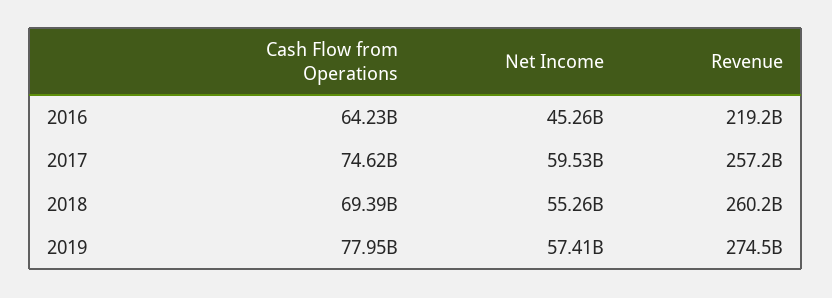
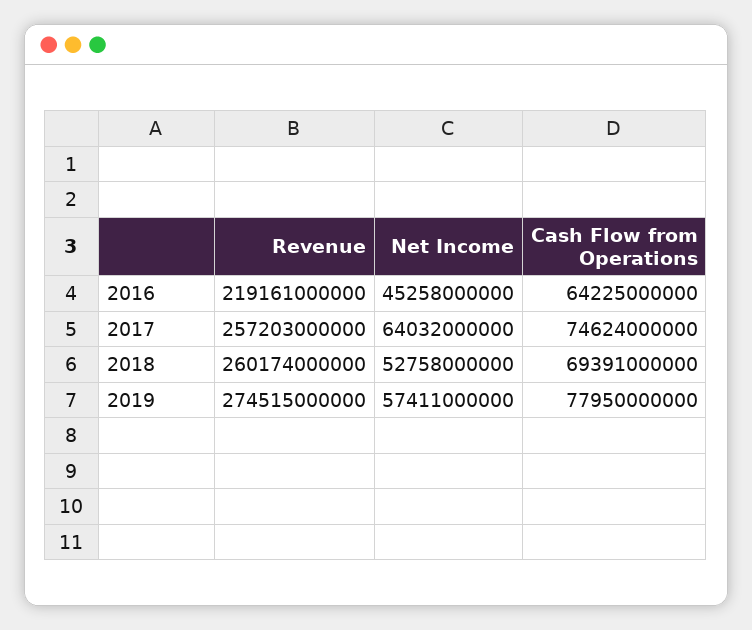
  {
    "Cash Flow from Operations": {
      "2016": 64225000000,
      "2017": 74624000000,
      "2018": 69391000000,
      "2019": 77950000000
    },
    "Net Income": {
      "2016": 45258000000,
-     "2017": 59530000000,
+     "2017": 64032000000,
-     "2018": 55260000000,
+     "2018": 52758000000,
      "2019": 57411000000
    },
    "Revenue": {
      "2016": 219161000000,
      "2017": 257203000000,
      "2018": 260174000000,
      "2019": 274515000000
    }
  }

